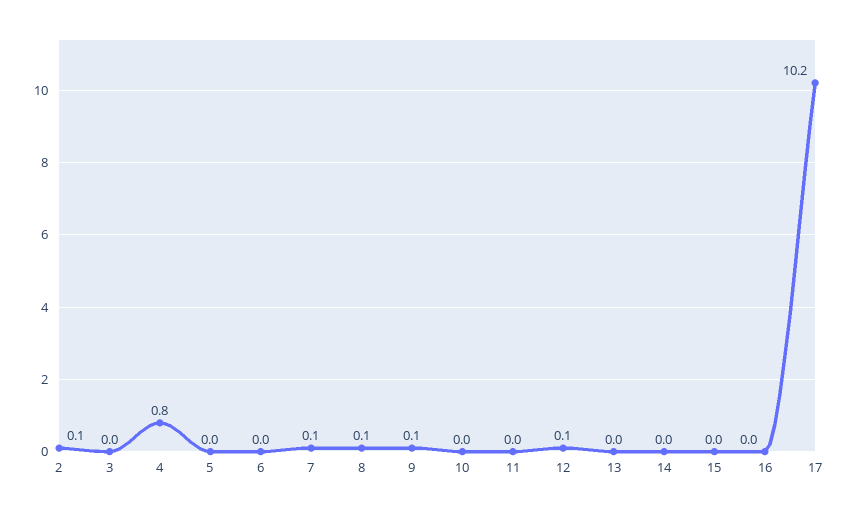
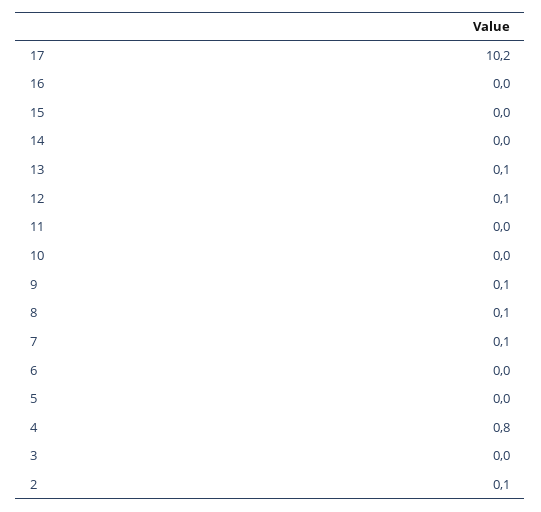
  {
    "2": 0.1,
    "3": 0,
    "4": 0.8,
    "5": 0,
    "6": 0,
    "7": 0.1,
    "8": 0.1,
    "9": 0.1,
    "10": 0,
    "11": 0,
    "12": 0.1,
-   "13": 0,
+   "13": 0.1,
    "14": 0,
    "15": 0,
    "16": 0,
    "17": 10.2
  }

